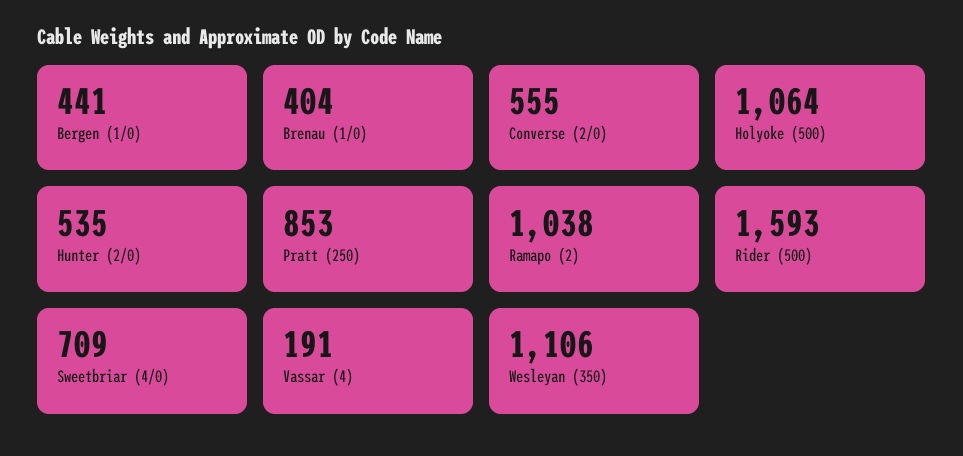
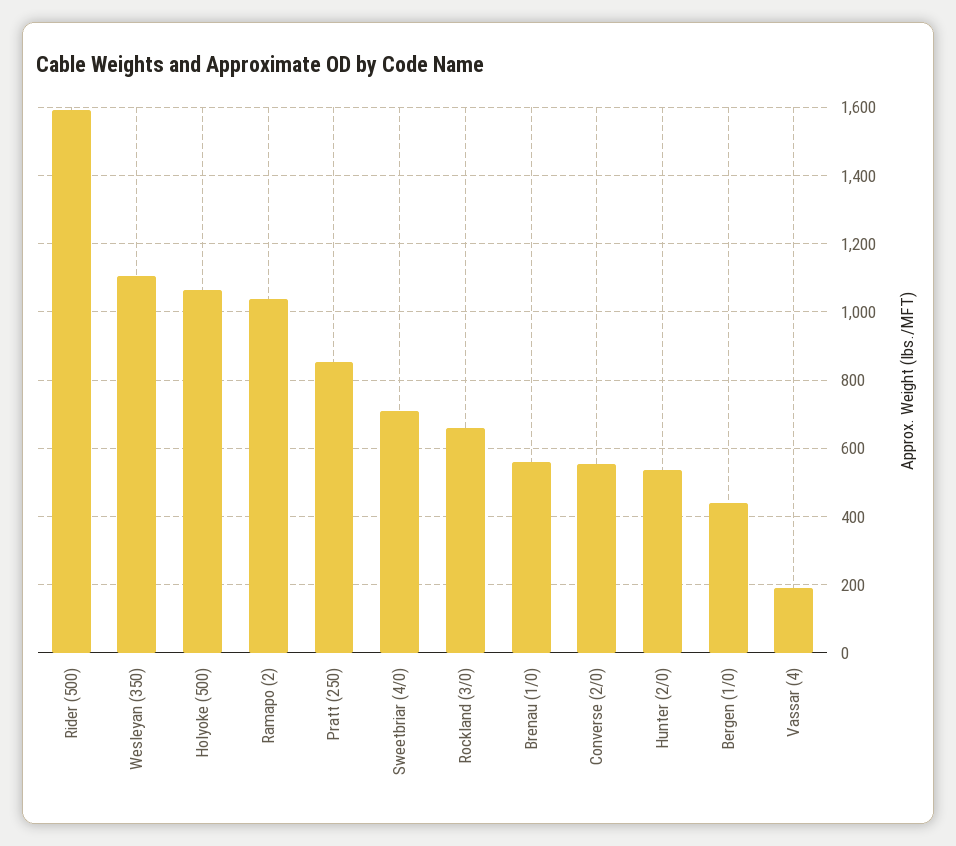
  {
    "Bergen (1/0)": 441,
-   "Brenau (1/0)": 404,
+   "Brenau (1/0)": 560,
    "Converse (2/0)": 555,
    "Holyoke (500)": 1064,
    "Hunter (2/0)": 535,
    "Pratt (250)": 853,
    "Ramapo (2)": 1038,
    "Rider (500)": 1593,
    "Sweetbriar (4/0)": 709,
    "Vassar (4)": 191,
-   "Wesleyan (350)": 1106
+   "Wesleyan (350)": 1106,
+   "Rockland (3/0)": 660
  }

